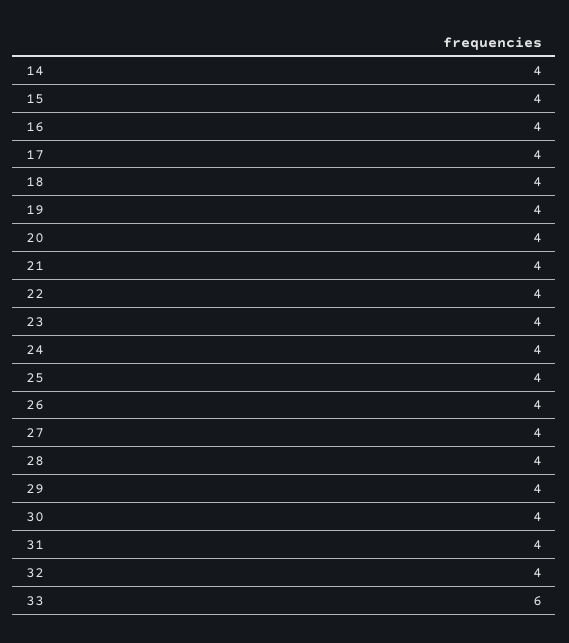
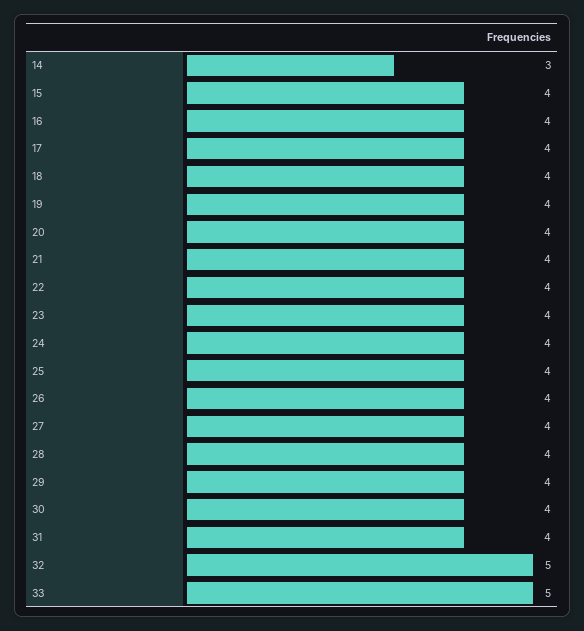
  {
-   "14": 4,
+   "14": 3,
    "15": 4,
    "16": 4,
    "17": 4,
    "18": 4,
    "19": 4,
    "20": 4,
    "21": 4,
    "22": 4,
    "23": 4,
    "24": 4,
    "25": 4,
    "26": 4,
    "27": 4,
    "28": 4,
    "29": 4,
    "30": 4,
    "31": 4,
-   "32": 4,
+   "32": 5,
-   "33": 6
+   "33": 5
  }

